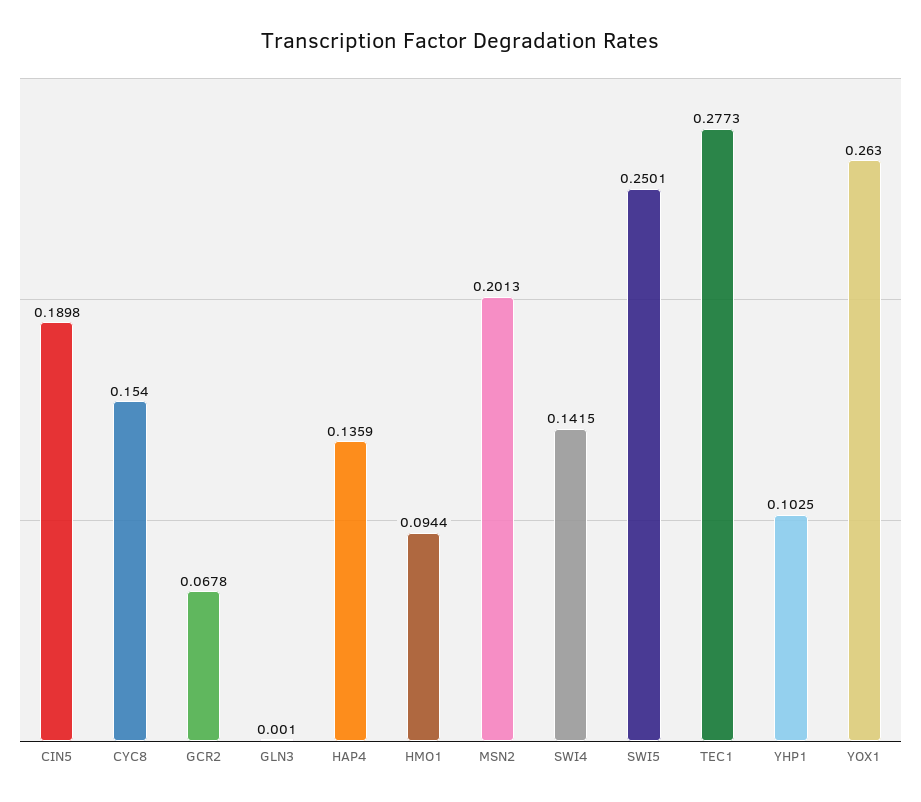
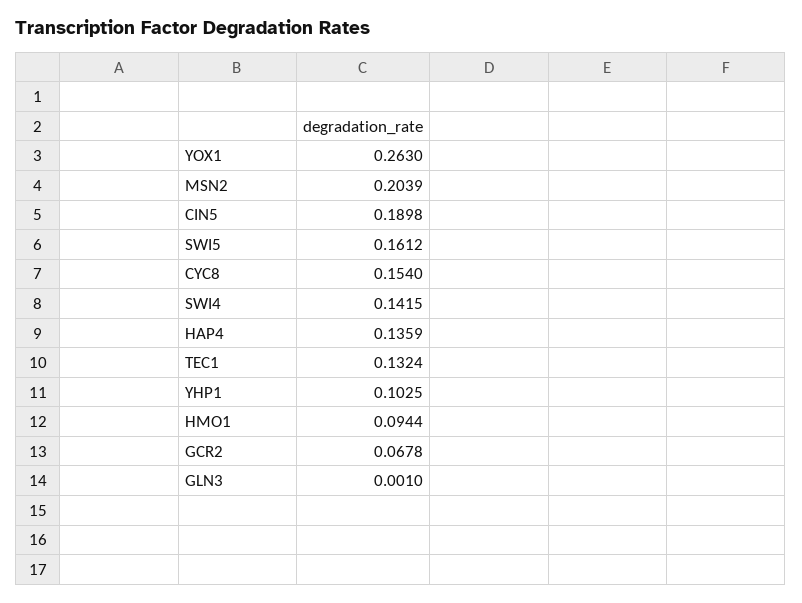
  {
    "CIN5": 0.1898,
    "CYC8": 0.154,
    "GCR2": 0.0678,
    "GLN3": 0.001,
    "HAP4": 0.1359,
    "HMO1": 0.0944,
-   "MSN2": 0.2013,
+   "MSN2": 0.2039,
    "SWI4": 0.1415,
-   "SWI5": 0.2501,
+   "SWI5": 0.1612,
-   "TEC1": 0.2773,
+   "TEC1": 0.1324,
    "YHP1": 0.1025,
    "YOX1": 0.263
  }

